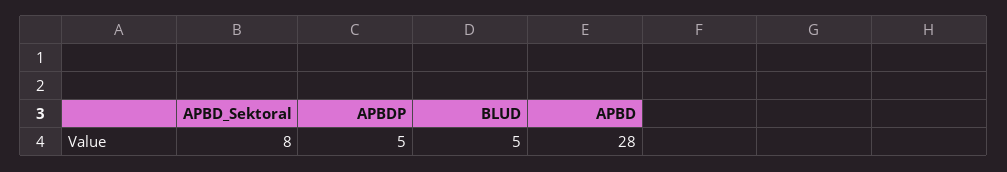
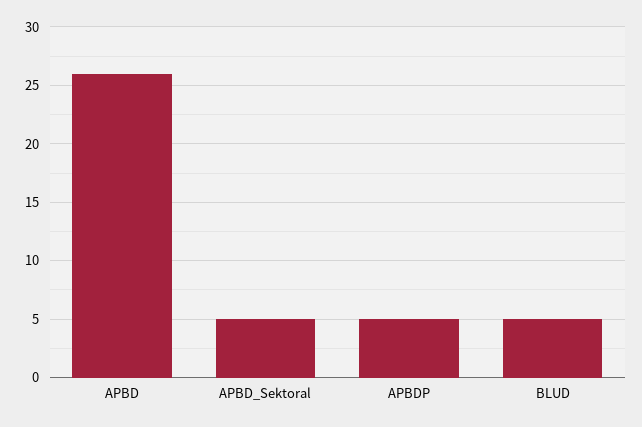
  {
-   "APBD_Sektoral": 8,
+   "APBD_Sektoral": 5,
    "APBDP": 5,
    "BLUD": 5,
-   "APBD": 28
+   "APBD": 26
  }

